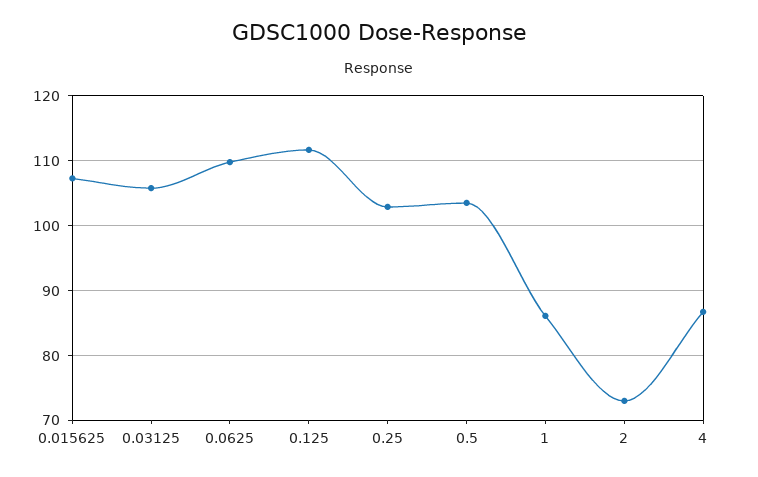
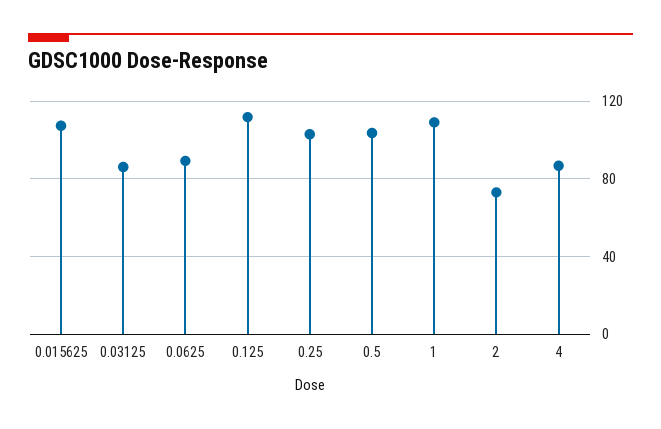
  {
    "0.015625": 107,
-   "0.03125": 106,
+   "0.03125": 85,
-   "0.0625": 110,
+   "0.0625": 90,
    "0.125": 112,
    "0.25": 103,
    "0.5": 104,
-   "1": 86,
+   "1": 110,
    "2": 73,
    "4": 87
  }

